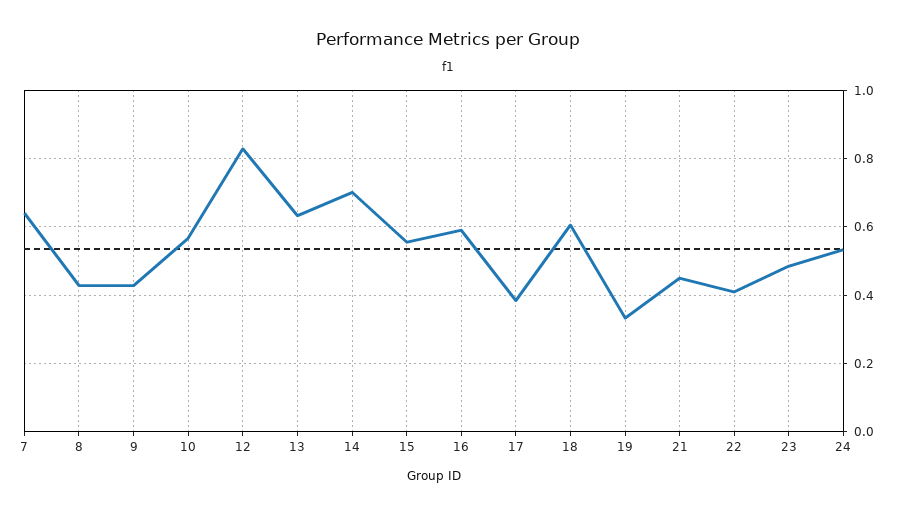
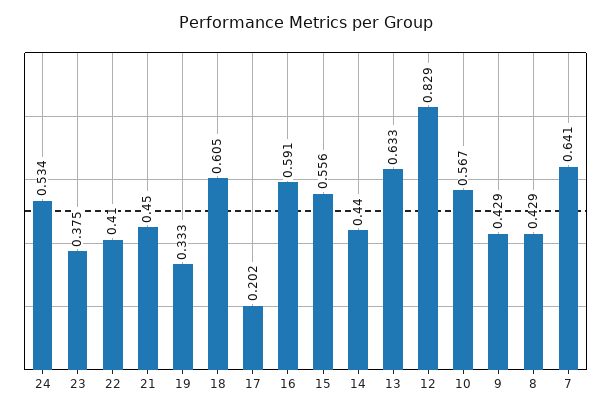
  {
    "7": 0.641,
    "8": 0.429,
    "9": 0.429,
    "10": 0.567,
    "12": 0.829,
    "13": 0.633,
-   "14": 0.7,
+   "14": 0.44,
    "15": 0.556,
    "16": 0.591,
-   "17": 0.38,
+   "17": 0.202,
    "18": 0.605,
    "19": 0.333,
    "21": 0.45,
    "22": 0.41,
-   "23": 0.48,
+   "23": 0.375,
    "24": 0.534
  }

